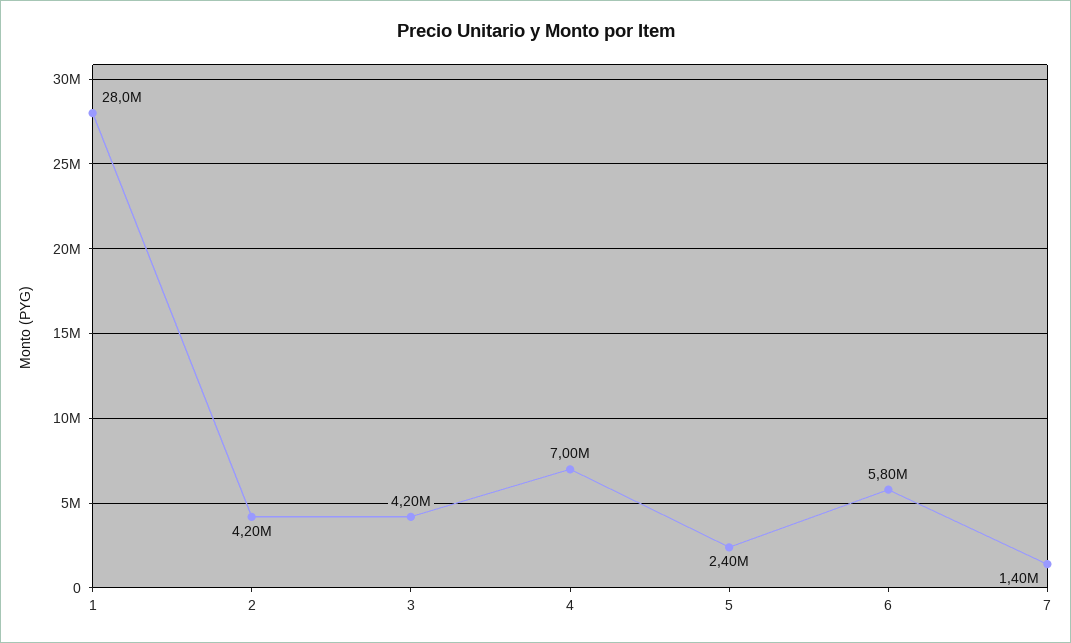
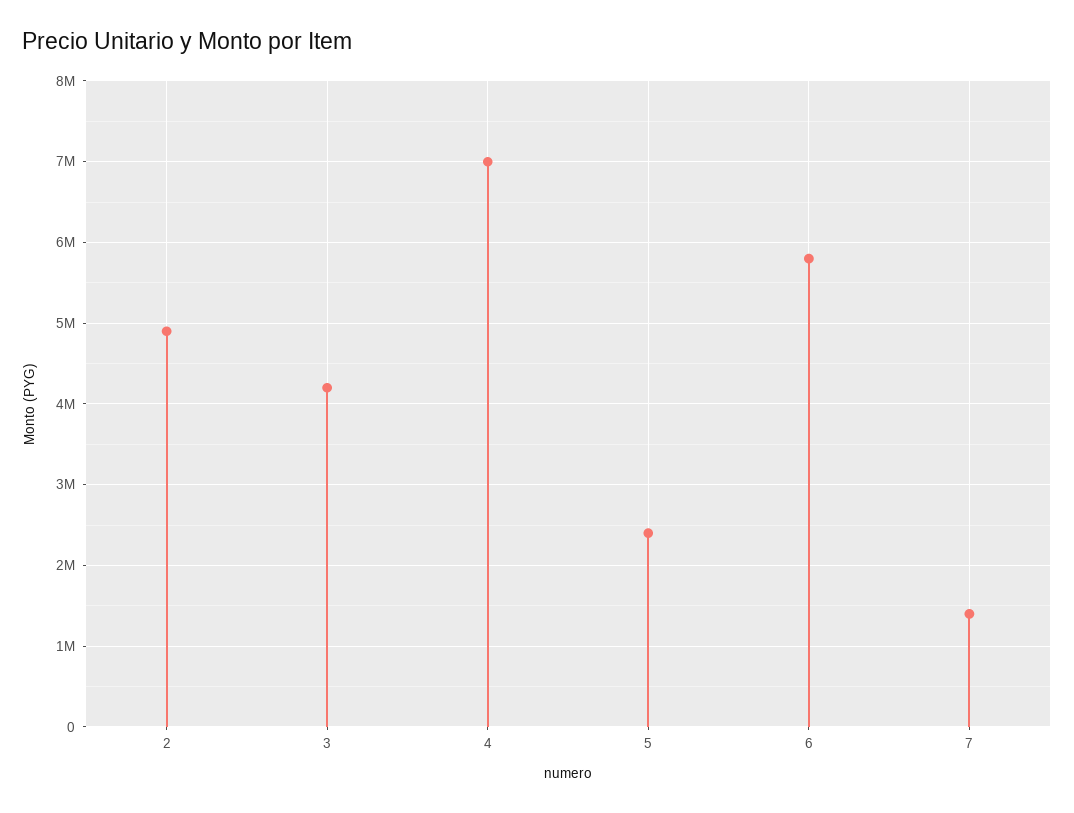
  {
-   "1": 28000000,
-   "2": 4200000,
+   "2": 4900000,
    "3": 4200000,
    "4": 7000000,
    "5": 2400000,
    "6": 5800000,
    "7": 1400000
  }

